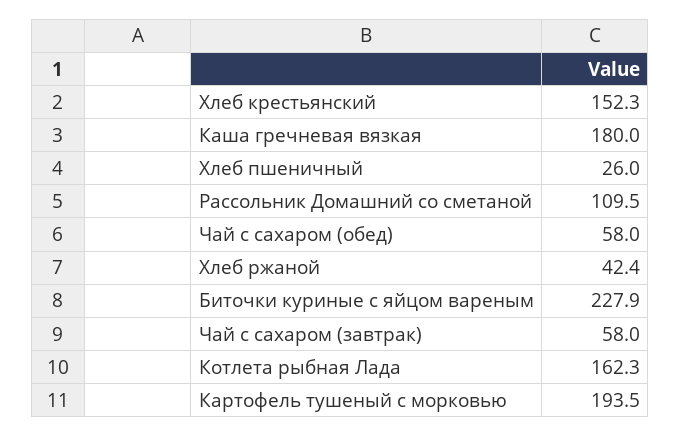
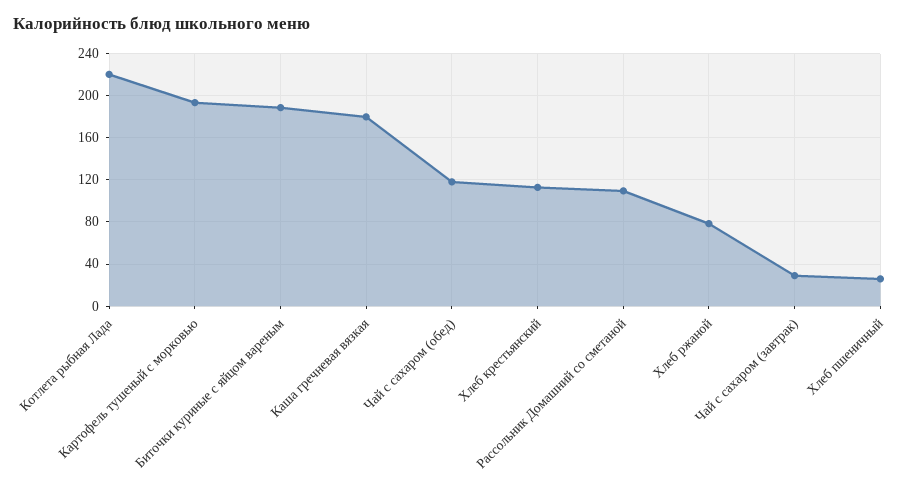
  {
-   "Хлеб крестьянский": 152.3,
+   "Хлеб крестьянский": 110,
    "Каша гречневая вязкая": 180,
    "Хлеб пшеничный": 26,
    "Рассольник Домашний со сметаной": 109.5,
-   "Чай с сахаром (обед)": 58,
+   "Чай с сахаром (обед)": 120,
-   "Хлеб ржаной": 42.4,
+   "Хлеб ржаной": 80,
-   "Биточки куриные с яйцом вареным": 227.9,
+   "Биточки куриные с яйцом вареным": 190,
-   "Чай с сахаром (завтрак)": 58,
+   "Чай с сахаром (завтрак)": 30,
-   "Котлета рыбная Лада": 162.3,
+   "Котлета рыбная Лада": 220,
    "Картофель тушеный с морковью": 193.5
  }

